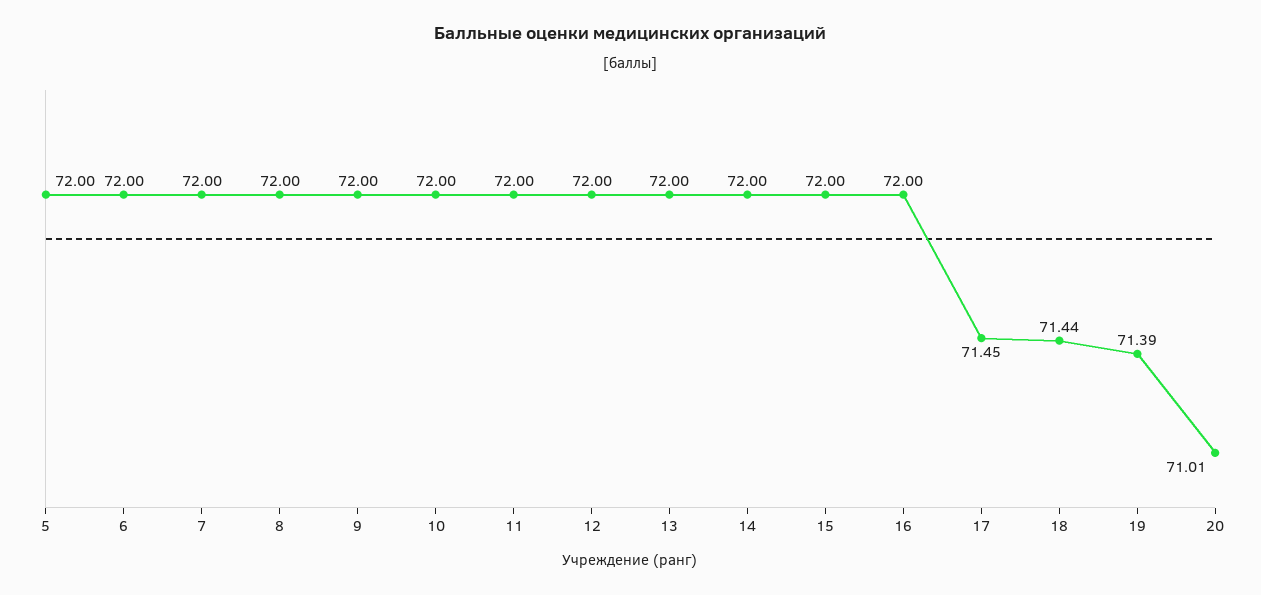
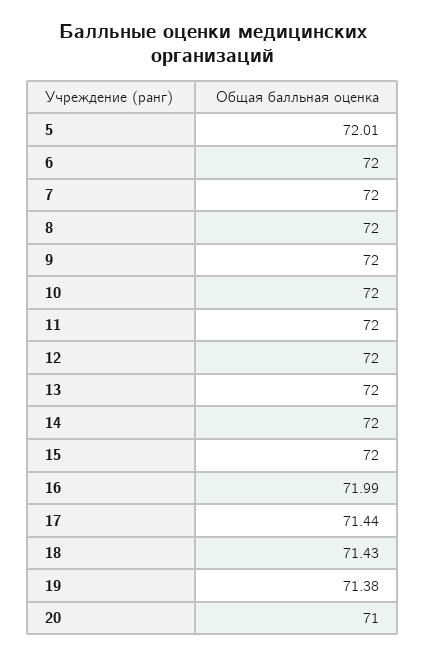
  {
-   "5": 72,
+   "5": 72.01,
    "6": 72,
    "7": 72,
    "8": 72,
    "9": 72,
    "10": 72,
    "11": 72,
    "12": 72,
    "13": 72,
    "14": 72,
    "15": 72,
-   "16": 72,
+   "16": 71.99,
-   "17": 71.45,
+   "17": 71.44,
-   "18": 71.44,
+   "18": 71.43,
-   "19": 71.39,
+   "19": 71.38,
-   "20": 71.01
+   "20": 71
  }

